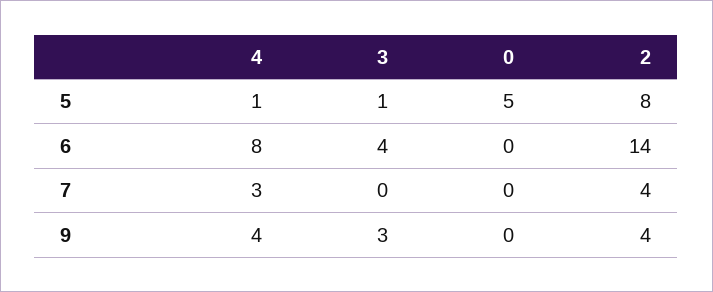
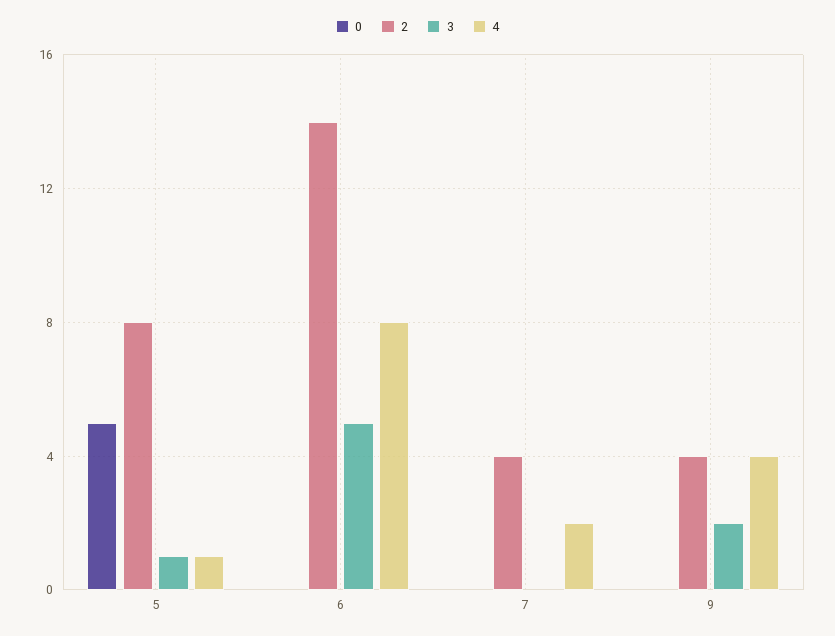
  {
    "4": {
      "5": 1,
      "6": 8,
-     "7": 3,
+     "7": 2,
      "9": 4
    },
    "3": {
      "5": 1,
-     "6": 4,
+     "6": 5,
      "7": 0,
-     "9": 3
+     "9": 2
    },
    "0": {
      "5": 5,
      "6": 0,
      "7": 0,
      "9": 0
    },
    "2": {
      "5": 8,
      "6": 14,
      "7": 4,
      "9": 4
    }
  }

